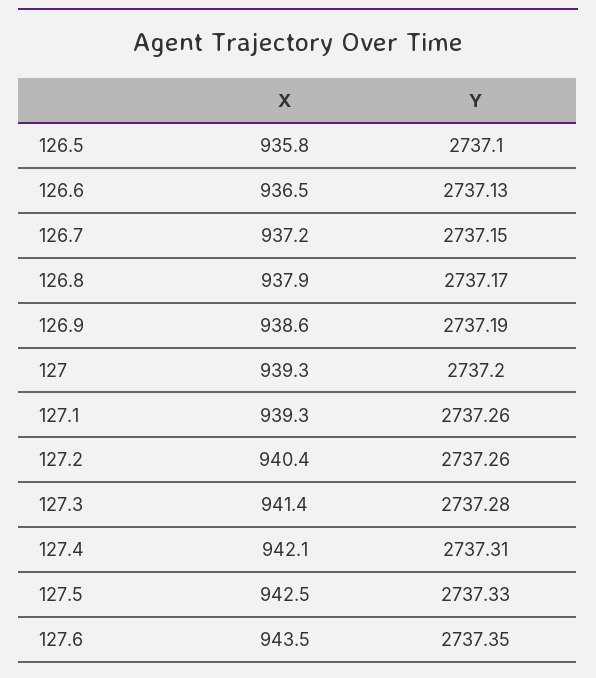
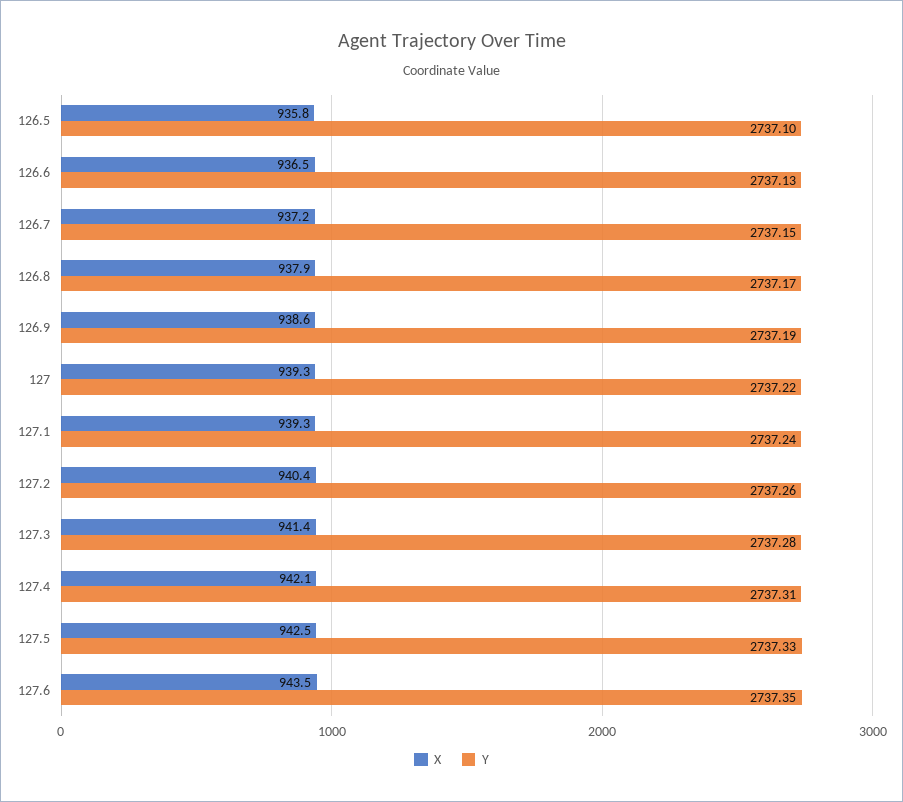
  {
    "X": {
      "126.5": 935.8,
      "126.6": 936.5,
      "126.7": 937.2,
      "126.8": 937.9,
      "126.9": 938.6,
      "127": 939.3,
      "127.1": 939.3,
      "127.2": 940.4,
      "127.3": 941.4,
      "127.4": 942.1,
      "127.5": 942.5,
      "127.6": 943.5
    },
    "Y": {
      "126.5": 2737.1,
      "126.6": 2737.13,
      "126.7": 2737.15,
      "126.8": 2737.17,
      "126.9": 2737.19,
-     "127": 2737.2,
+     "127": 2737.22,
-     "127.1": 2737.26,
+     "127.1": 2737.24,
      "127.2": 2737.26,
      "127.3": 2737.28,
      "127.4": 2737.31,
      "127.5": 2737.33,
      "127.6": 2737.35
    }
  }

